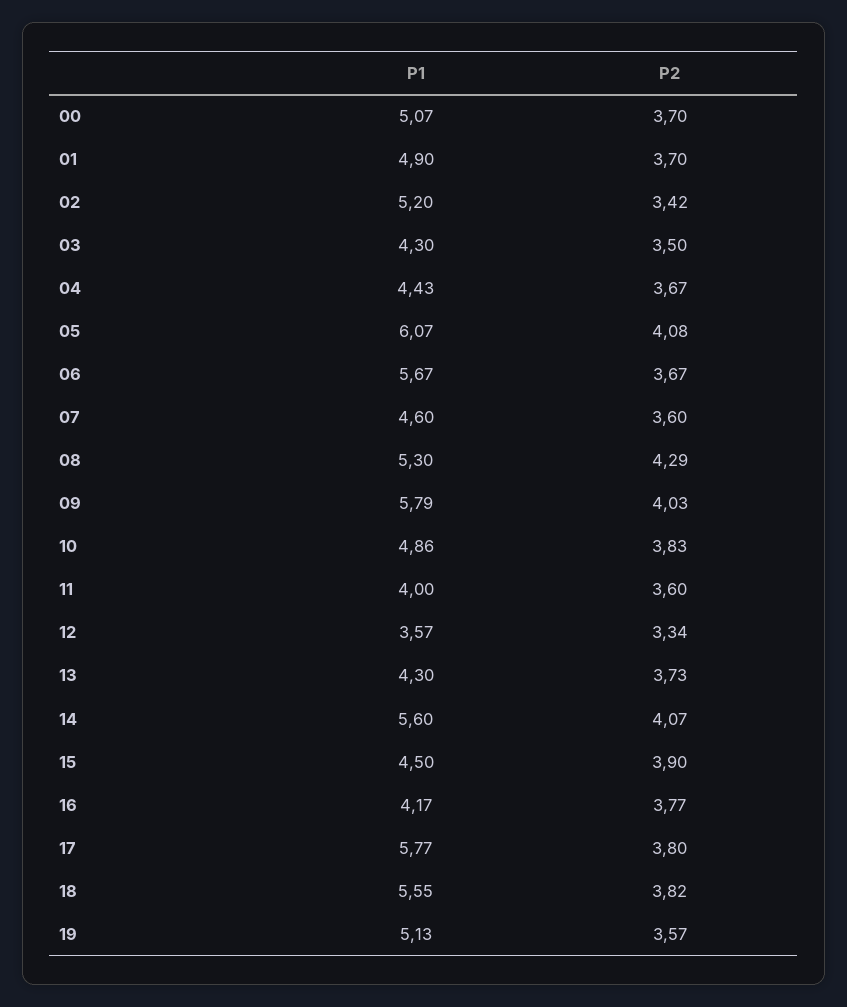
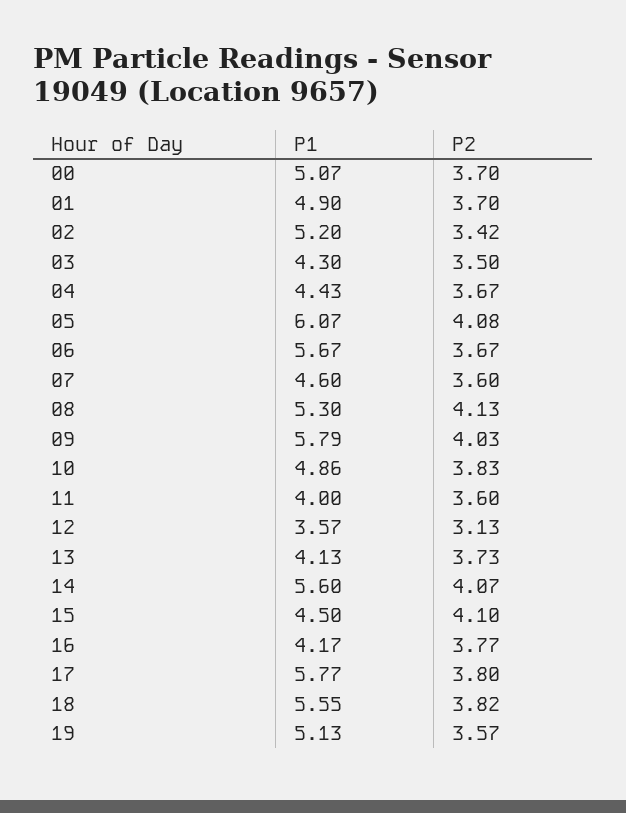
  {
    "P1": {
      "00": 5.07,
      "01": 4.9,
      "02": 5.2,
      "03": 4.3,
      "04": 4.43,
      "05": 6.07,
      "06": 5.67,
      "07": 4.6,
      "08": 5.3,
      "09": 5.79,
      "10": 4.86,
      "11": 4,
      "12": 3.57,
-     "13": 4.3,
+     "13": 4.13,
      "14": 5.6,
      "15": 4.5,
      "16": 4.17,
      "17": 5.77,
      "18": 5.55,
      "19": 5.13
    },
    "P2": {
      "00": 3.7,
      "01": 3.7,
      "02": 3.42,
      "03": 3.5,
      "04": 3.67,
      "05": 4.08,
      "06": 3.67,
      "07": 3.6,
-     "08": 4.29,
+     "08": 4.13,
      "09": 4.03,
      "10": 3.83,
      "11": 3.6,
-     "12": 3.34,
+     "12": 3.13,
      "13": 3.73,
      "14": 4.07,
-     "15": 3.9,
+     "15": 4.1,
      "16": 3.77,
      "17": 3.8,
      "18": 3.82,
      "19": 3.57
    }
  }

